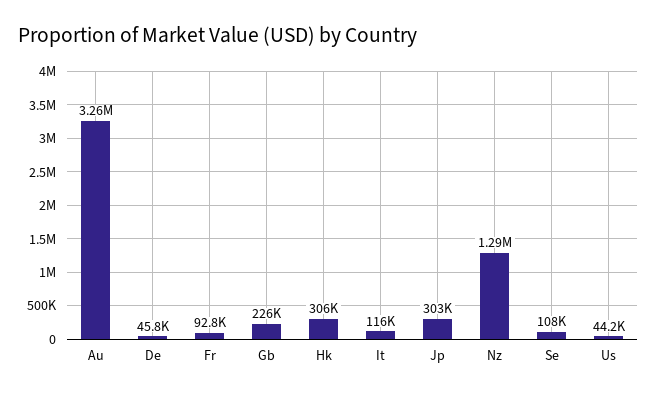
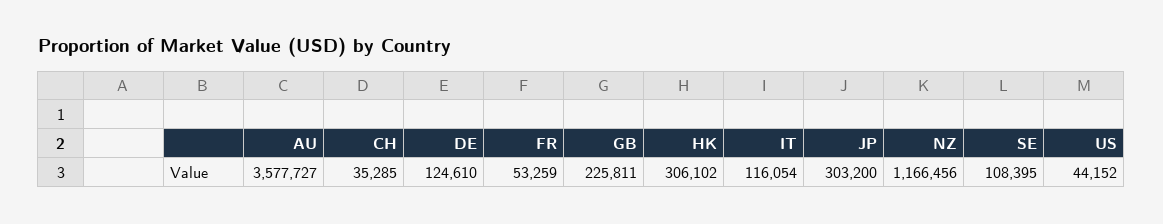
  {
-   "Au": 3260000,
+   "Au": 3577727,
-   "De": 45800,
+   "De": 124610,
-   "Fr": 92800,
+   "Fr": 53259,
    "Gb": 225811,
    "Hk": 306102,
    "It": 116054,
    "Jp": 303200,
-   "Nz": 1290000,
+   "Nz": 1166456,
    "Se": 108395,
-   "Us": 44152
+   "Us": 44152,
+   "CH": 35285
  }

